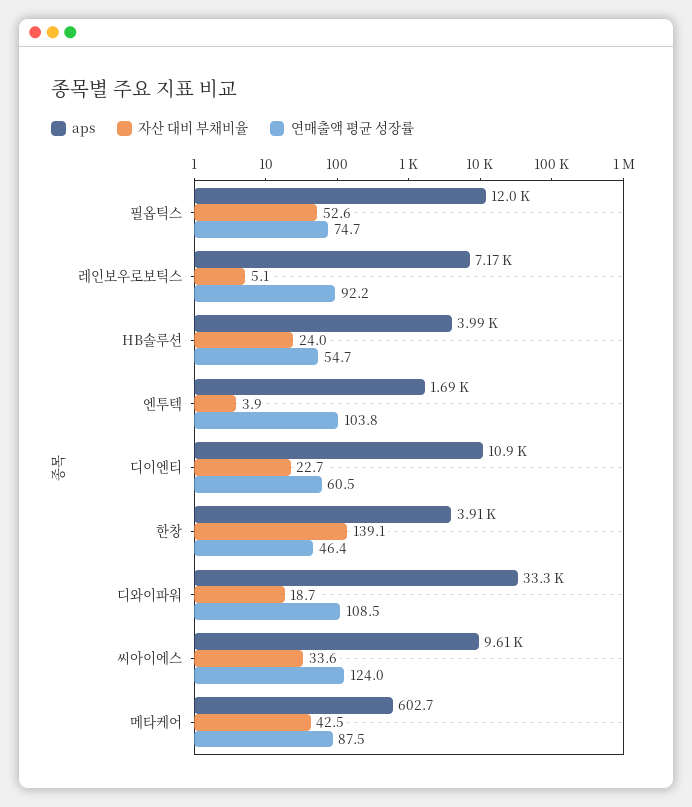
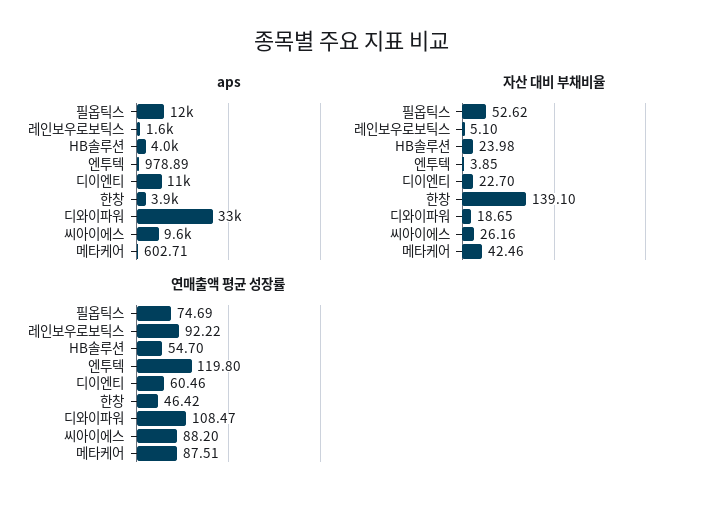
  {
    "aps": {
      "필옵틱스": 12000,
-     "레인보우로보틱스": 7170,
+     "레인보우로보틱스": 1600,
      "HB솔루션": 3990,
-     "엔투텍": 1690,
+     "엔투텍": 978.89,
      "디이엔티": 10900,
      "한창": 3910,
      "디와이파워": 33300,
      "씨아이에스": 9610,
      "메타케어": 602.71
    },
    "자산 대비 부채비율": {
      "필옵틱스": 52.62,
      "레인보우로보틱스": 5.1,
      "HB솔루션": 23.98,
      "엔투텍": 3.85,
      "디이엔티": 22.7,
      "한창": 139.1,
      "디와이파워": 18.65,
-     "씨아이에스": 33.6,
+     "씨아이에스": 26.16,
      "메타케어": 42.46
    },
    "연매출액 평균 성장률": {
      "필옵틱스": 74.69,
      "레인보우로보틱스": 92.22,
      "HB솔루션": 54.7,
-     "엔투텍": 103.8,
+     "엔투텍": 119.8,
      "디이엔티": 60.46,
      "한창": 46.42,
      "디와이파워": 108.47,
-     "씨아이에스": 124,
+     "씨아이에스": 88.2,
      "메타케어": 87.51
    }
  }

